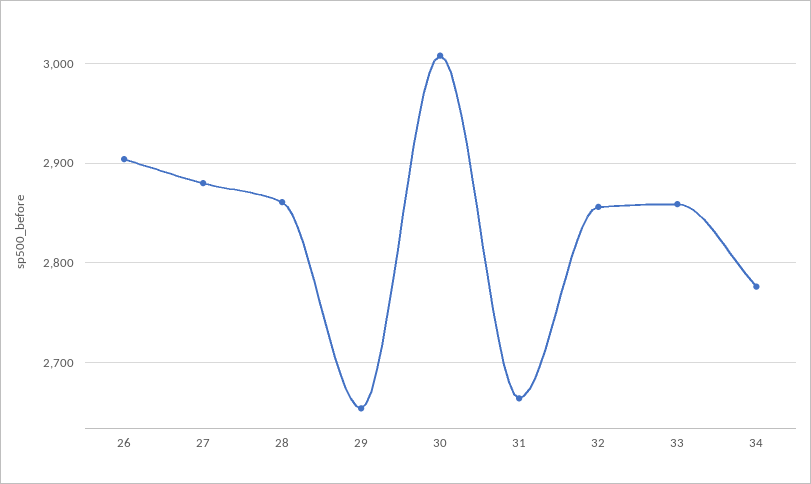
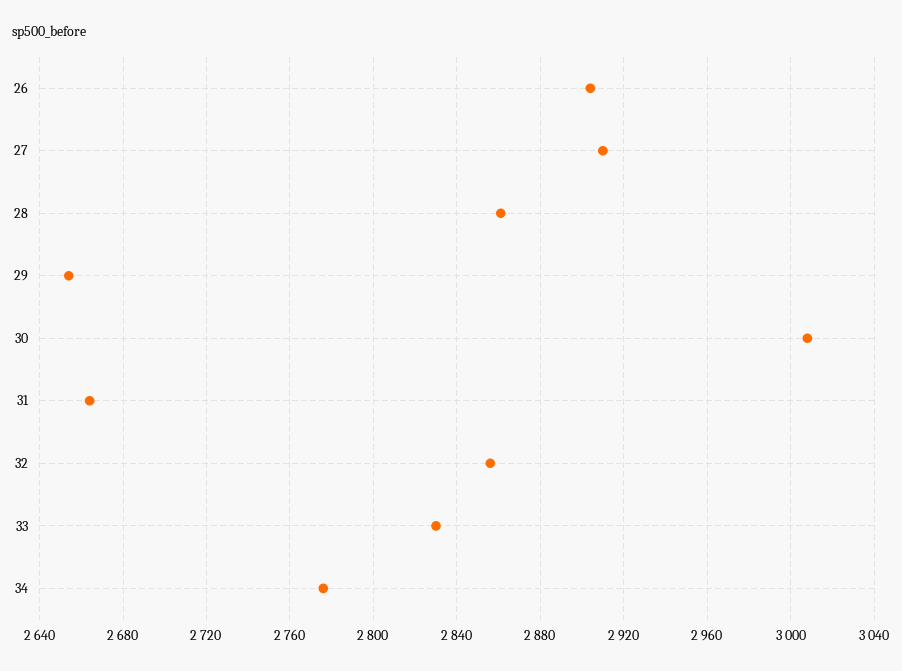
  {
    "26": 2905,
-   "27": 2880,
+   "27": 2910,
    "28": 2860,
    "29": 2655,
    "30": 3010,
    "31": 2665,
    "32": 2855,
-   "33": 2860,
+   "33": 2830,
    "34": 2775
  }

